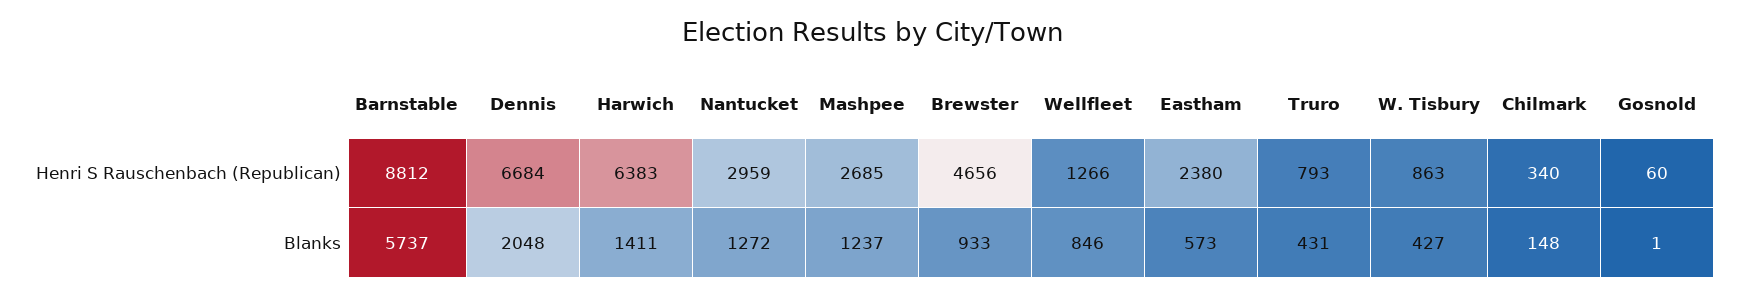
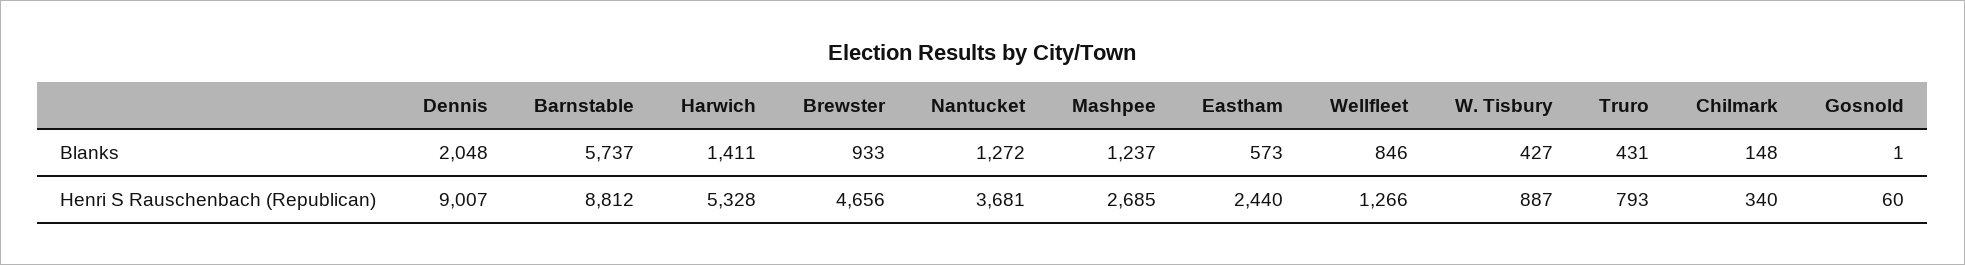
  {
    "Barnstable": {
      "Henri S Rauschenbach (Republican)": 8812,
      "Blanks": 5737
    },
    "Dennis": {
-     "Henri S Rauschenbach (Republican)": 6684,
+     "Henri S Rauschenbach (Republican)": 9007,
      "Blanks": 2048
    },
    "Harwich": {
-     "Henri S Rauschenbach (Republican)": 6383,
+     "Henri S Rauschenbach (Republican)": 5328,
      "Blanks": 1411
    },
    "Nantucket": {
-     "Henri S Rauschenbach (Republican)": 2959,
+     "Henri S Rauschenbach (Republican)": 3681,
      "Blanks": 1272
    },
    "Mashpee": {
      "Henri S Rauschenbach (Republican)": 2685,
      "Blanks": 1237
    },
    "Brewster": {
      "Henri S Rauschenbach (Republican)": 4656,
      "Blanks": 933
    },
    "Wellfleet": {
      "Henri S Rauschenbach (Republican)": 1266,
      "Blanks": 846
    },
    "Eastham": {
-     "Henri S Rauschenbach (Republican)": 2380,
+     "Henri S Rauschenbach (Republican)": 2440,
      "Blanks": 573
    },
    "Truro": {
      "Henri S Rauschenbach (Republican)": 793,
      "Blanks": 431
    },
    "W. Tisbury": {
-     "Henri S Rauschenbach (Republican)": 863,
+     "Henri S Rauschenbach (Republican)": 887,
      "Blanks": 427
    },
    "Chilmark": {
      "Henri S Rauschenbach (Republican)": 340,
      "Blanks": 148
    },
    "Gosnold": {
      "Henri S Rauschenbach (Republican)": 60,
      "Blanks": 1
    }
  }

